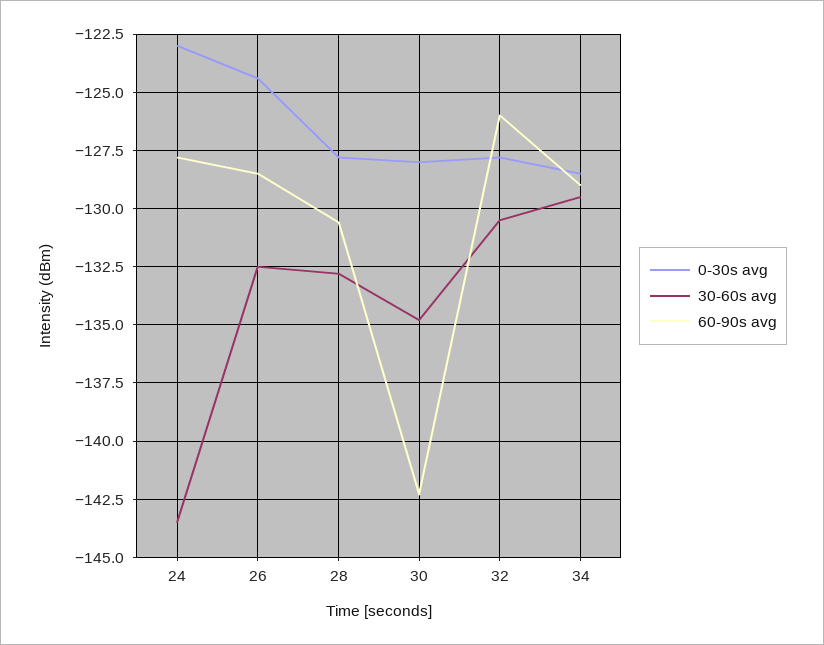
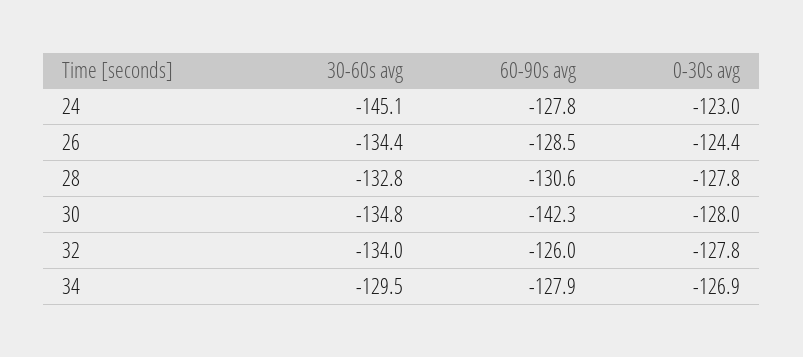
  {
    "0-30s avg": {
      "24": -123,
      "26": -124.4,
      "28": -127.8,
      "30": -128,
      "32": -127.8,
-     "34": -128.5
+     "34": -126.9
    },
    "30-60s avg": {
-     "24": -143.5,
+     "24": -145.1,
-     "26": -132.5,
+     "26": -134.4,
      "28": -132.8,
      "30": -134.8,
-     "32": -130.5,
+     "32": -134,
      "34": -129.5
    },
    "60-90s avg": {
      "24": -127.8,
      "26": -128.5,
      "28": -130.6,
      "30": -142.3,
      "32": -126,
-     "34": -129
+     "34": -127.9
    }
  }

